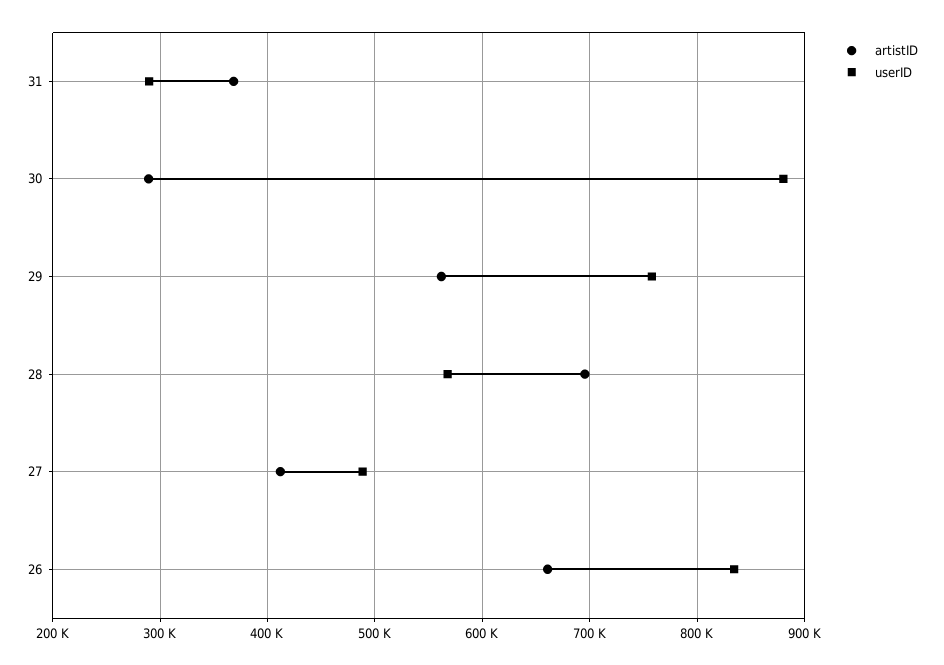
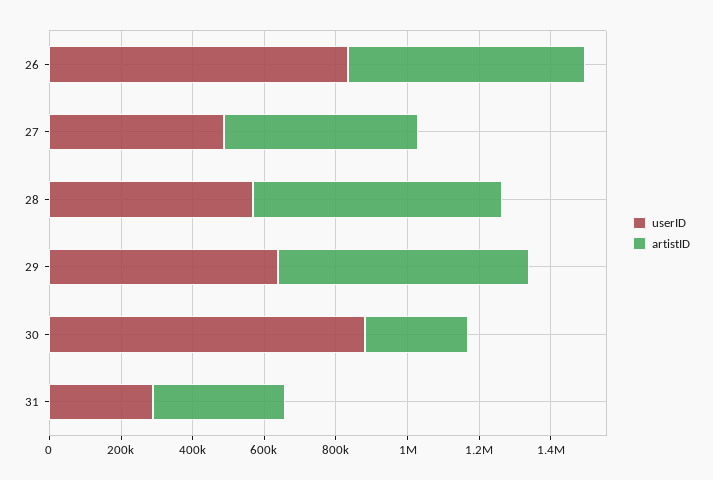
  {
    "artistID": {
      "31": 370000,
      "30": 290000,
-     "29": 560000,
+     "29": 700000,
      "28": 700000,
-     "27": 410000,
+     "27": 550000,
      "26": 660000
    },
    "userID": {
      "31": 290000,
      "30": 880000,
-     "29": 760000,
+     "29": 650000,
      "28": 570000,
      "27": 490000,
      "26": 830000
    }
  }

